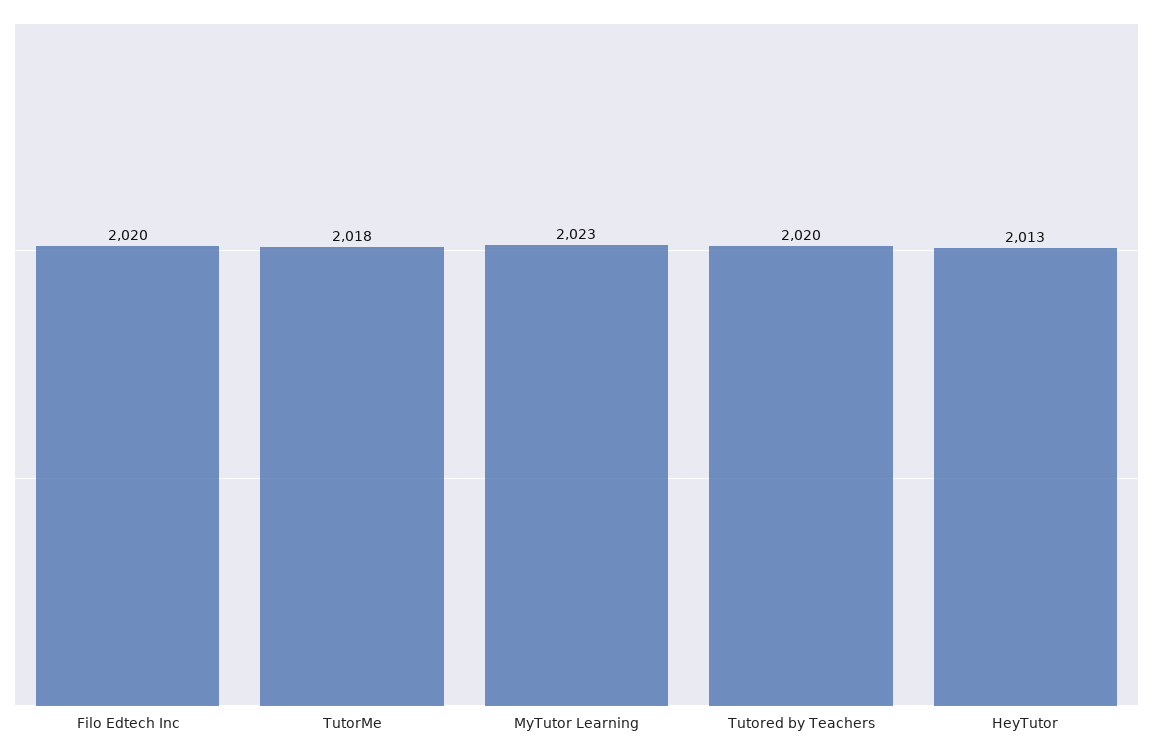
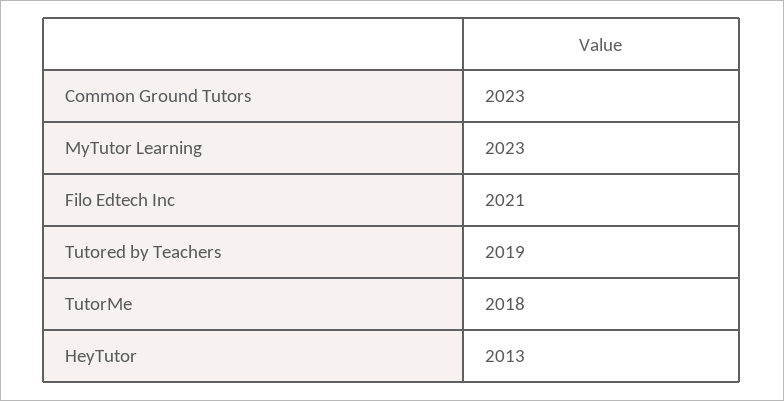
  {
-   "Filo Edtech Inc": 2020,
+   "Filo Edtech Inc": 2021,
    "TutorMe": 2018,
    "MyTutor Learning": 2023,
-   "Tutored by Teachers": 2020,
+   "Tutored by Teachers": 2019,
-   "HeyTutor": 2013
+   "HeyTutor": 2013,
+   "Common Ground Tutors": 2023
  }

